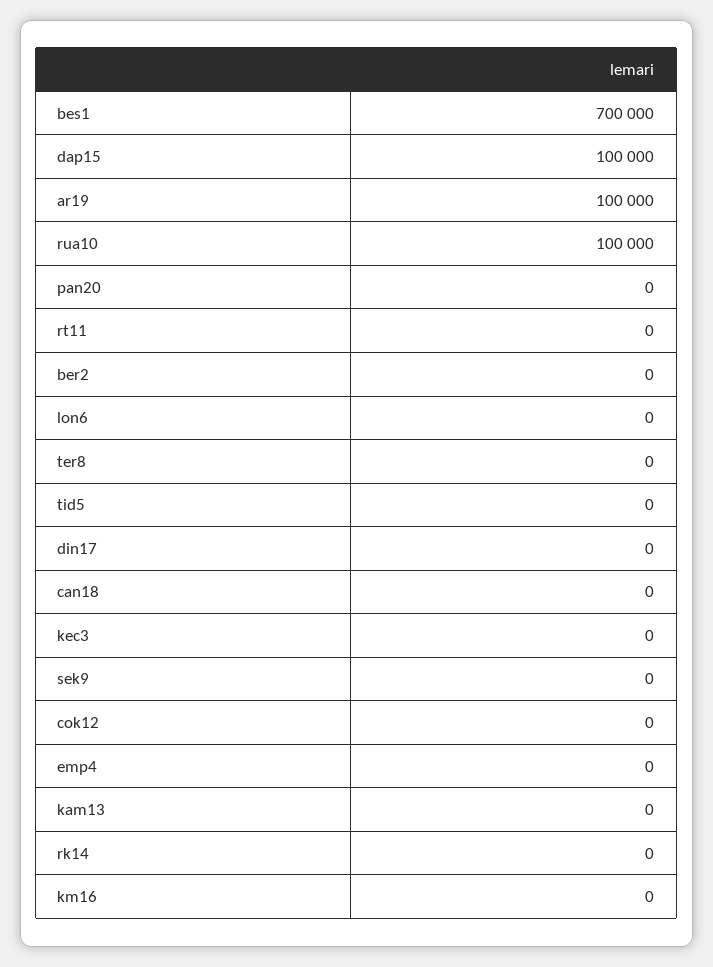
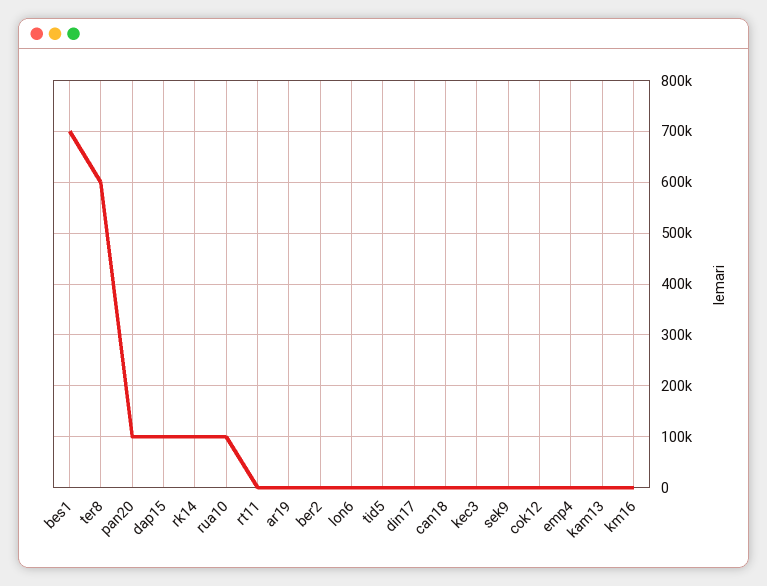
  {
    "bes1": 700000,
    "dap15": 100000,
-   "ar19": 100000,
+   "ar19": 0,
    "rua10": 100000,
-   "pan20": 0,
+   "pan20": 100000,
    "rt11": 0,
    "ber2": 0,
    "lon6": 0,
-   "ter8": 0,
+   "ter8": 600000,
    "tid5": 0,
    "din17": 0,
    "can18": 0,
    "kec3": 0,
    "sek9": 0,
    "cok12": 0,
    "emp4": 0,
    "kam13": 0,
-   "rk14": 0,
+   "rk14": 100000,
    "km16": 0
  }

